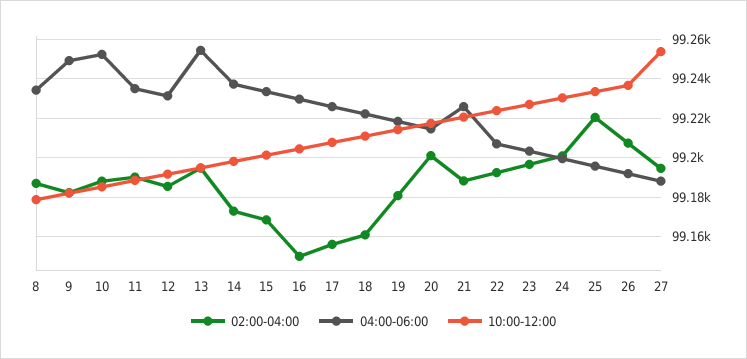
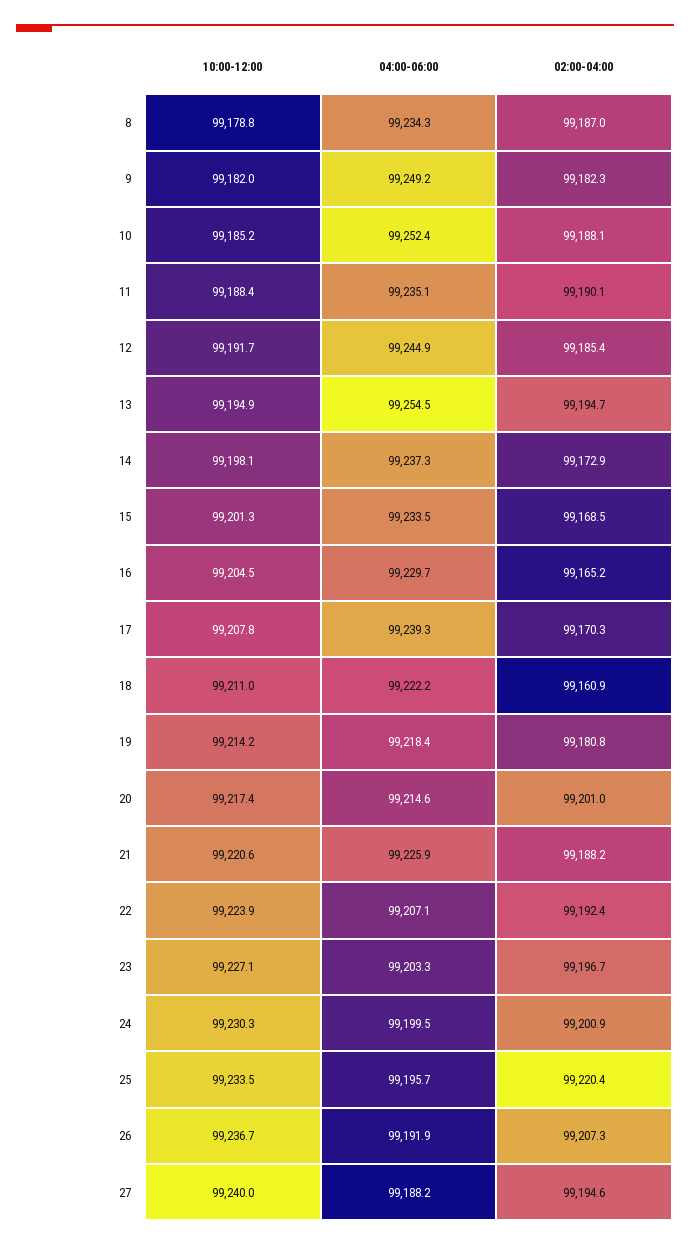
  {
    "02:00-04:00": {
      "8": 99187,
      "9": 99182.3,
      "10": 99188.1,
      "11": 99190.1,
      "12": 99185.4,
      "13": 99194.7,
      "14": 99172.9,
      "15": 99168.5,
-     "16": 99150,
+     "16": 99165.2,
-     "17": 99155,
+     "17": 99170.3,
      "18": 99160.9,
      "19": 99180.8,
      "20": 99201,
      "21": 99188.2,
      "22": 99192.4,
      "23": 99196.7,
      "24": 99200.9,
      "25": 99220.4,
      "26": 99207.3,
      "27": 99194.6
    },
    "04:00-06:00": {
      "8": 99234.3,
      "9": 99249.2,
      "10": 99252.4,
      "11": 99235.1,
-     "12": 99230,
+     "12": 99244.9,
      "13": 99254.5,
      "14": 99237.3,
      "15": 99233.5,
      "16": 99229.7,
-     "17": 99225,
+     "17": 99239.3,
      "18": 99222.2,
      "19": 99218.4,
      "20": 99214.6,
      "21": 99225.9,
      "22": 99207.1,
      "23": 99203.3,
      "24": 99199.5,
      "25": 99195.7,
      "26": 99191.9,
      "27": 99188.2
    },
    "10:00-12:00": {
      "8": 99178.8,
      "9": 99182,
      "10": 99185.2,
      "11": 99188.4,
      "12": 99191.7,
      "13": 99194.9,
      "14": 99198.1,
      "15": 99201.3,
      "16": 99204.5,
      "17": 99207.8,
      "18": 99211,
      "19": 99214.2,
      "20": 99217.4,
      "21": 99220.6,
      "22": 99223.9,
      "23": 99227.1,
      "24": 99230.3,
      "25": 99233.5,
      "26": 99236.7,
-     "27": 99255
+     "27": 99240
    }
  }

